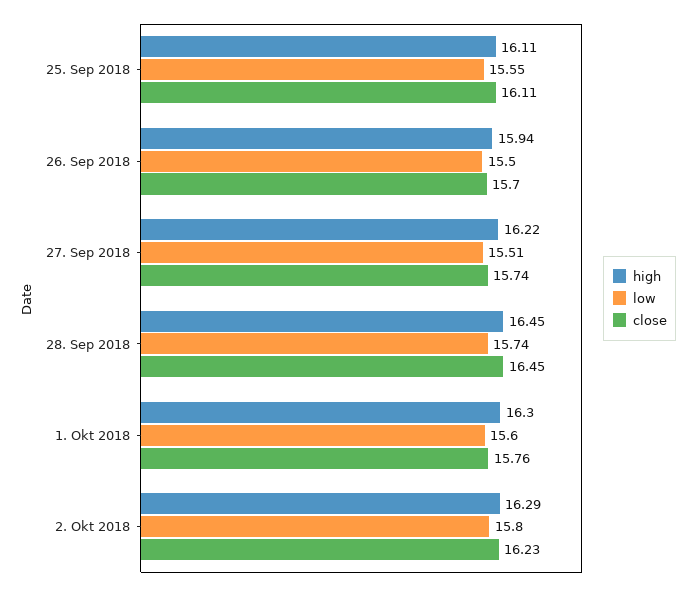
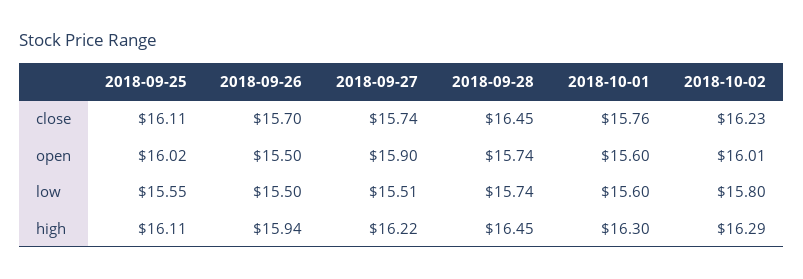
  {
    "high": {
      "25. Sep 2018": 16.11,
      "26. Sep 2018": 15.94,
      "27. Sep 2018": 16.22,
      "28. Sep 2018": 16.45,
      "1. Okt 2018": 16.3,
      "2. Okt 2018": 16.29
    },
    "low": {
      "25. Sep 2018": 15.55,
      "26. Sep 2018": 15.5,
      "27. Sep 2018": 15.51,
      "28. Sep 2018": 15.74,
      "1. Okt 2018": 15.6,
      "2. Okt 2018": 15.8
    },
    "close": {
      "25. Sep 2018": 16.11,
      "26. Sep 2018": 15.7,
      "27. Sep 2018": 15.74,
      "28. Sep 2018": 16.45,
      "1. Okt 2018": 15.76,
      "2. Okt 2018": 16.23
-   }
+   },
+   "open": {
+     "25. Sep 2018": 16.02,
+     "26. Sep 2018": 15.5,
+     "27. Sep 2018": 15.9,
+     "28. Sep 2018": 15.74,
+     "1. Okt 2018": 15.6,
+     "2. Okt 2018": 16.01
+   }
  }

